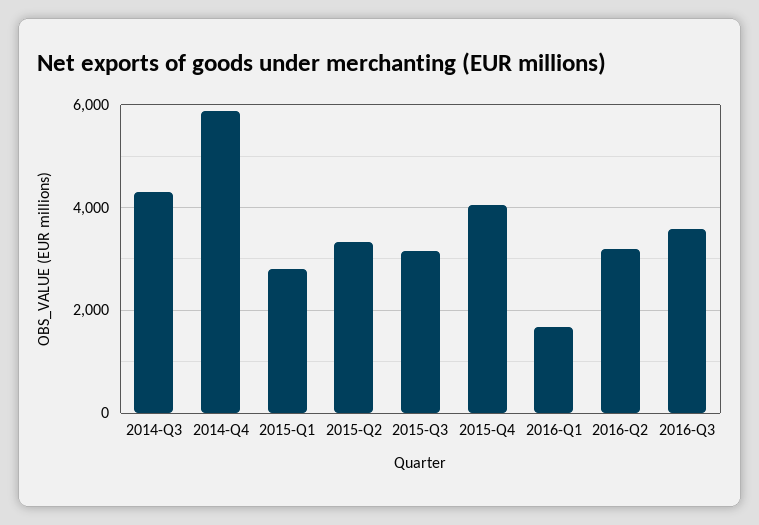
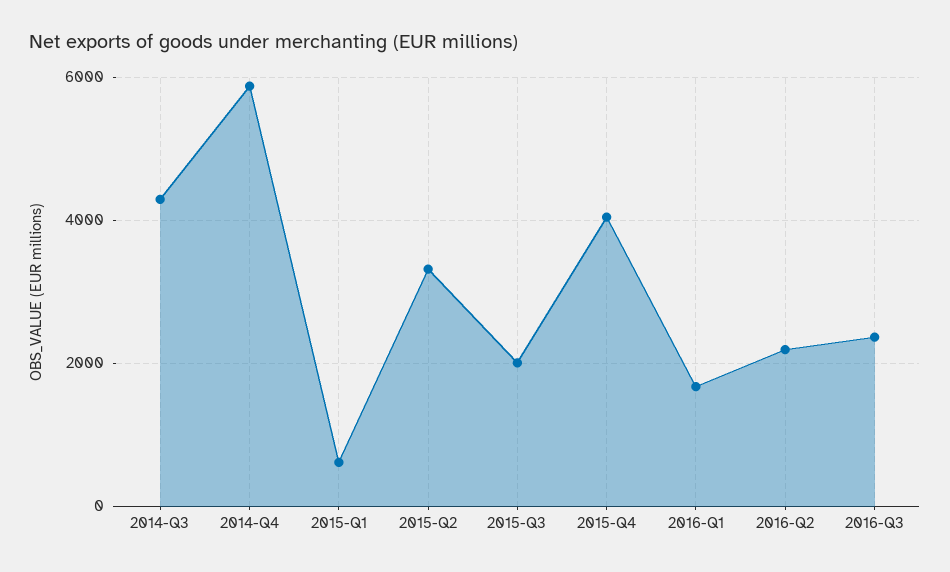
  {
    "2014-Q3": 4200,
    "2014-Q4": 5800,
-   "2015-Q1": 2800,
+   "2015-Q1": 600,
    "2015-Q2": 3400,
-   "2015-Q3": 3200,
+   "2015-Q3": 2000,
    "2015-Q4": 4000,
    "2016-Q1": 1600,
-   "2016-Q2": 3200,
+   "2016-Q2": 2200,
-   "2016-Q3": 3600
+   "2016-Q3": 2400
  }

